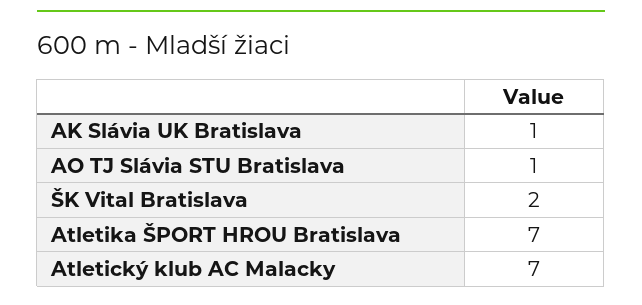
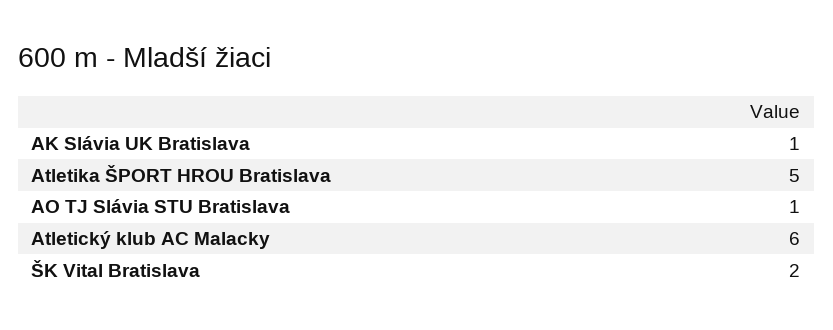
  {
    "AK Slávia UK Bratislava": 1,
    "AO TJ Slávia STU Bratislava": 1,
    "ŠK Vital Bratislava": 2,
-   "Atletika ŠPORT HROU Bratislava": 7,
+   "Atletika ŠPORT HROU Bratislava": 5,
-   "Atletický klub AC Malacky": 7
+   "Atletický klub AC Malacky": 6
  }

